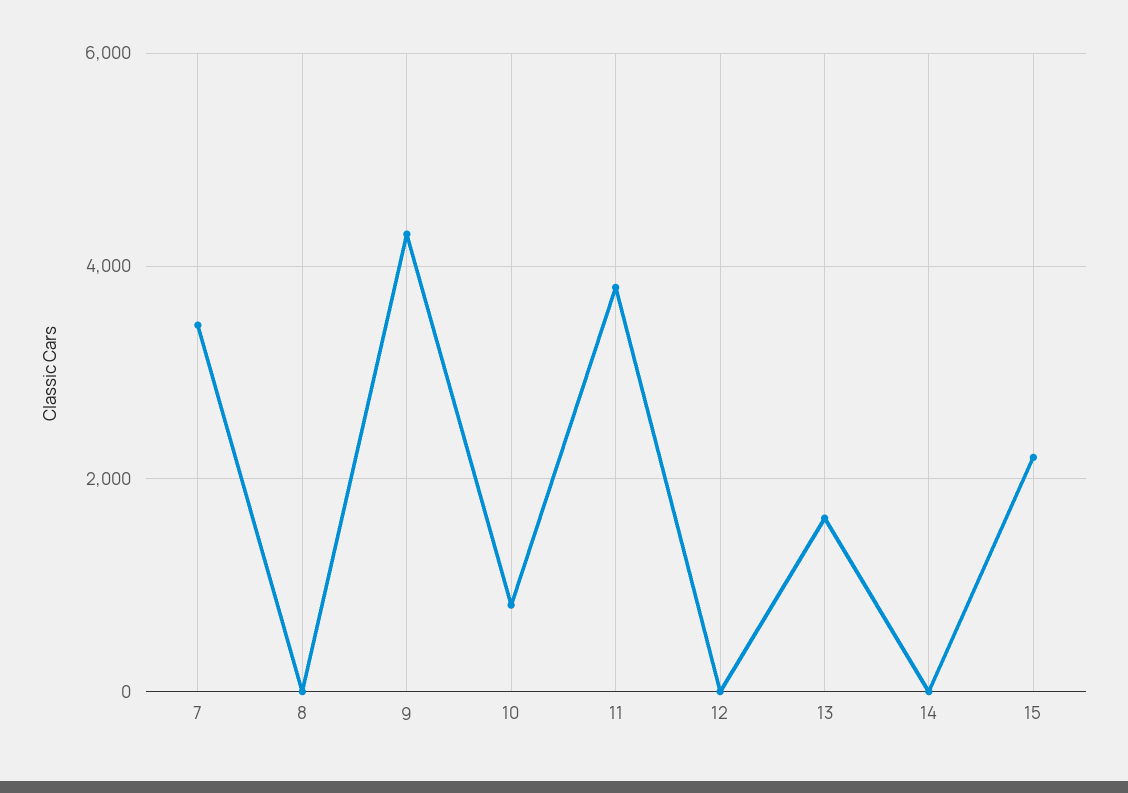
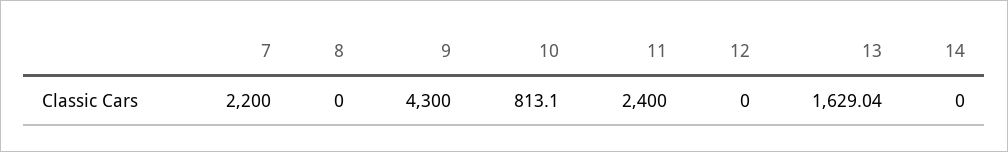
  {
-   "7": 3400,
+   "7": 2200,
    "8": 0,
    "9": 4300,
    "10": 813.1,
-   "11": 3800,
+   "11": 2400,
    "12": 0,
    "13": 1629.04,
-   "14": 0,
+   "14": 0
-   "15": 2200
  }

